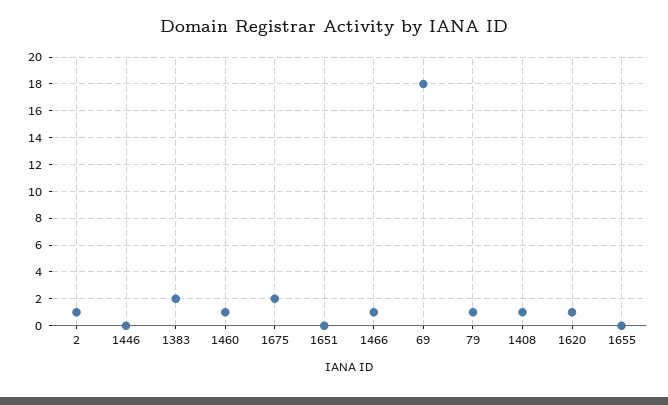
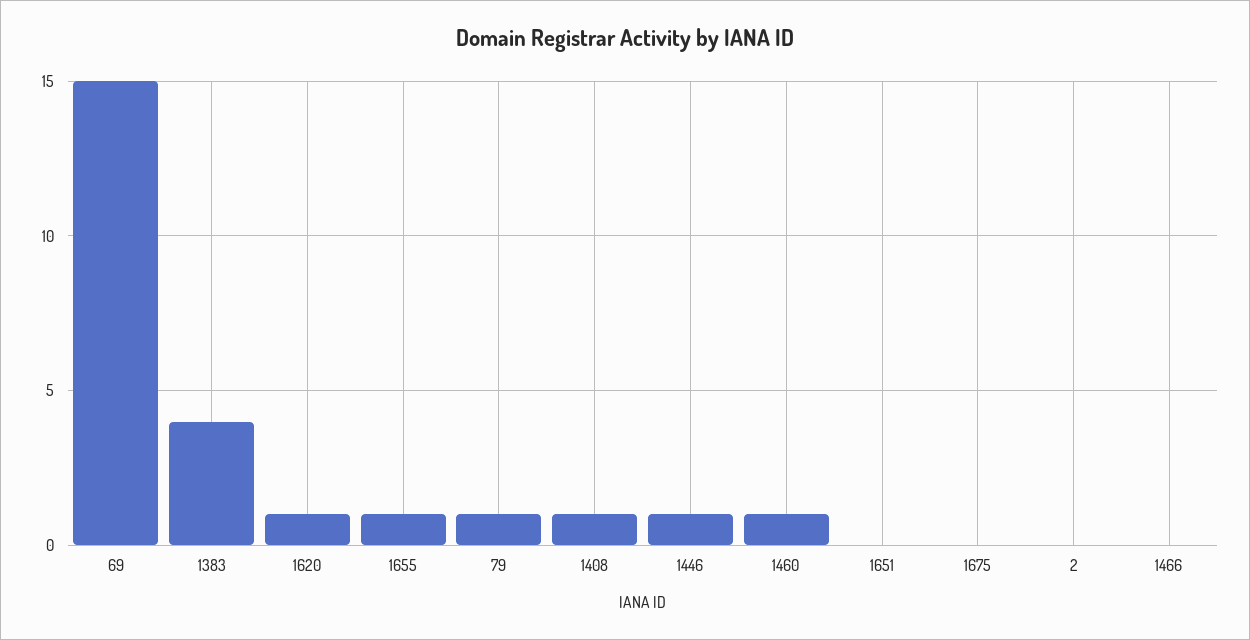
  {
-   "2": 1,
+   "2": 0,
-   "1446": 0,
+   "1446": 1,
-   "1383": 2,
+   "1383": 4,
    "1460": 1,
-   "1675": 2,
+   "1675": 0,
    "1651": 0,
-   "1466": 1,
+   "1466": 0,
-   "69": 18,
+   "69": 15,
    "79": 1,
    "1408": 1,
    "1620": 1,
-   "1655": 0
+   "1655": 1
  }

